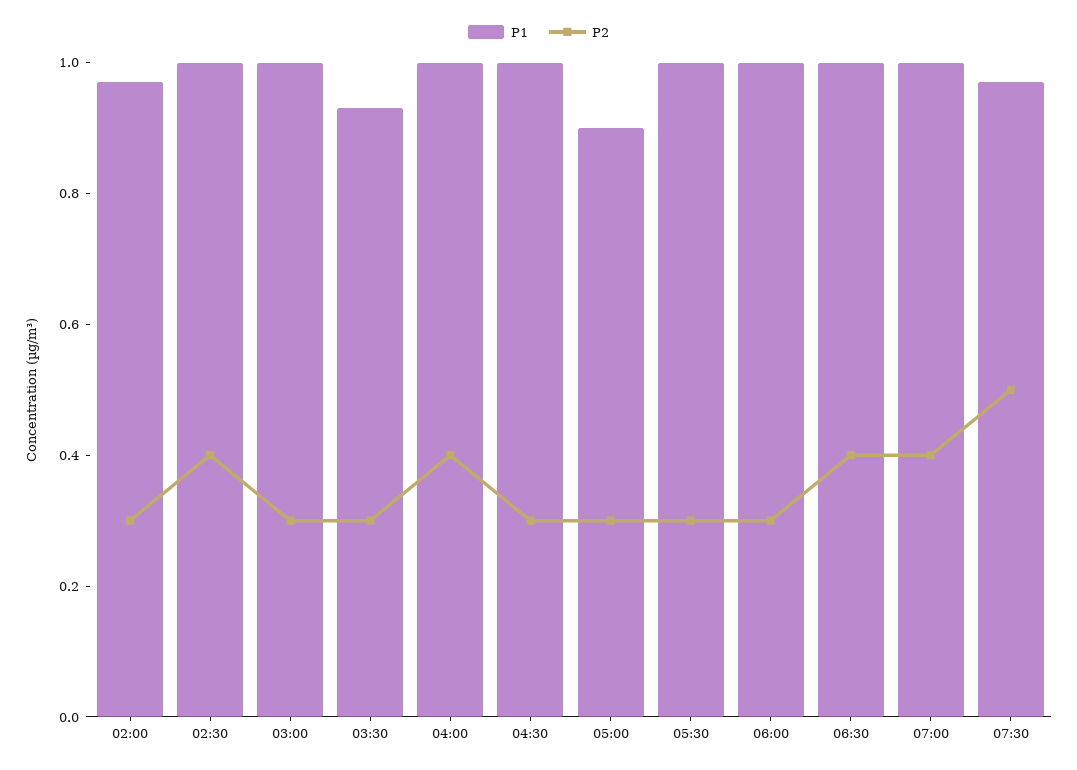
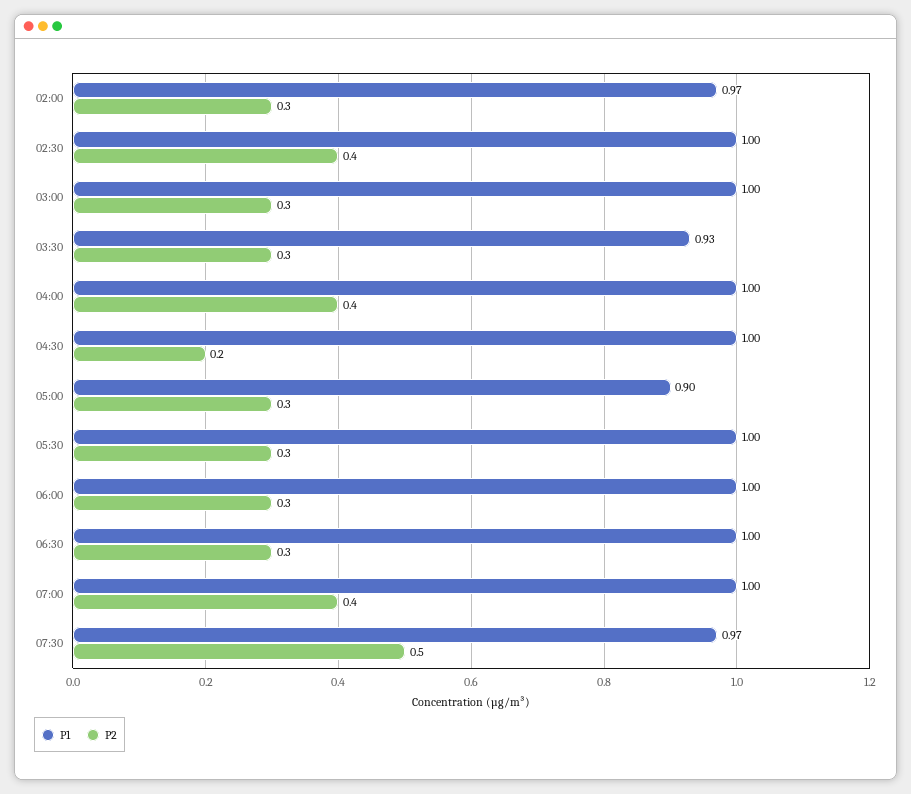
  {
    "P1": {
      "02:00": 0.97,
      "02:30": 1,
      "03:00": 1,
      "03:30": 0.93,
      "04:00": 1,
      "04:30": 1,
      "05:00": 0.9,
      "05:30": 1,
      "06:00": 1,
      "06:30": 1,
      "07:00": 1,
      "07:30": 0.97
    },
    "P2": {
      "02:00": 0.3,
      "02:30": 0.4,
      "03:00": 0.3,
      "03:30": 0.3,
      "04:00": 0.4,
-     "04:30": 0.3,
+     "04:30": 0.2,
      "05:00": 0.3,
      "05:30": 0.3,
      "06:00": 0.3,
-     "06:30": 0.4,
+     "06:30": 0.3,
      "07:00": 0.4,
      "07:30": 0.5
    }
  }

